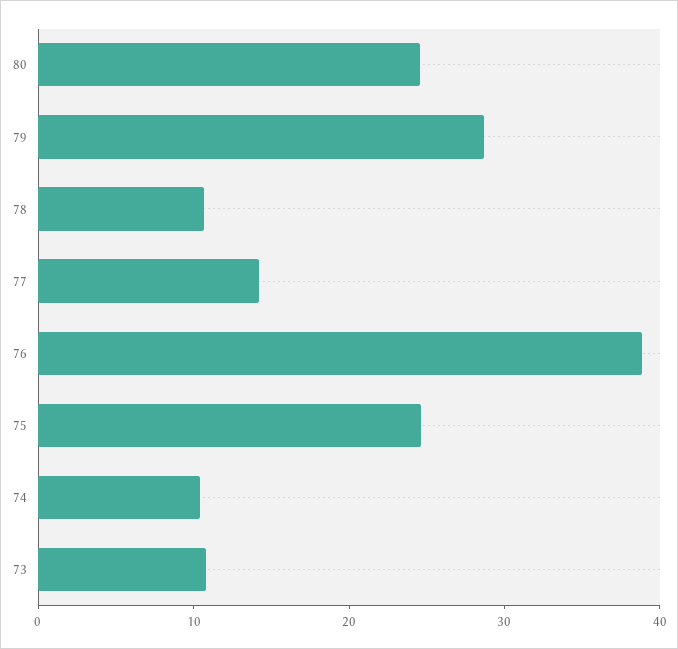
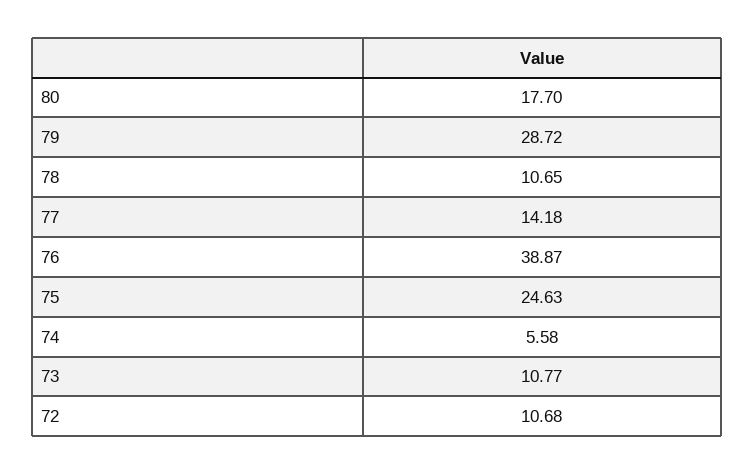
  {
-   "80": 24,
+   "80": 17.7,
    "79": 28.72,
    "78": 10.65,
    "77": 14.18,
    "76": 38.87,
    "75": 24.63,
-   "74": 10,
+   "74": 5.58,
-   "73": 10.77
+   "73": 10.77,
+   "72": 10.68
  }

